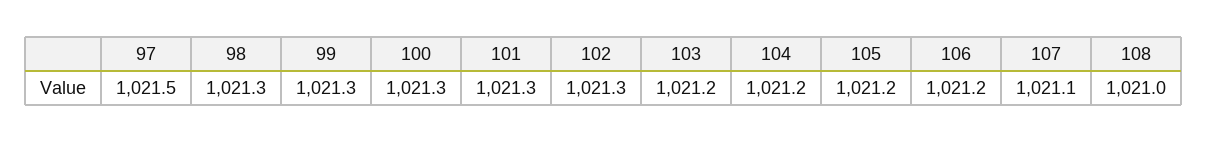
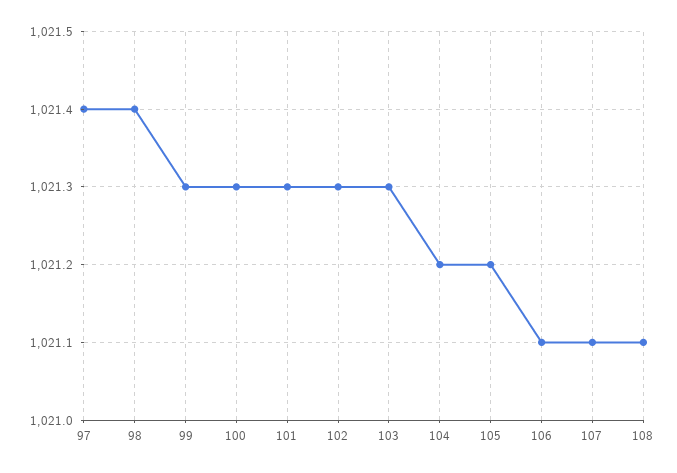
  {
-   "97": 1021.5,
+   "97": 1021.4,
-   "98": 1021.3,
+   "98": 1021.4,
    "99": 1021.3,
    "100": 1021.3,
    "101": 1021.3,
    "102": 1021.3,
-   "103": 1021.2,
+   "103": 1021.3,
    "104": 1021.2,
    "105": 1021.2,
-   "106": 1021.2,
+   "106": 1021.1,
    "107": 1021.1,
-   "108": 1021
+   "108": 1021.1
  }

